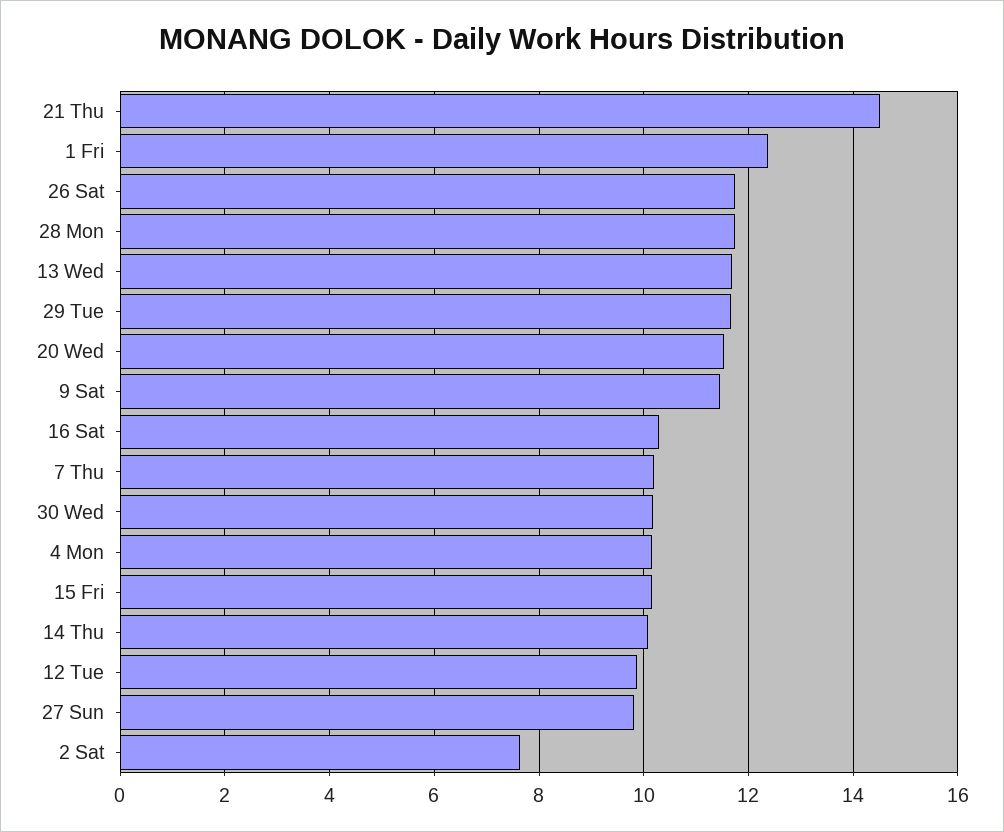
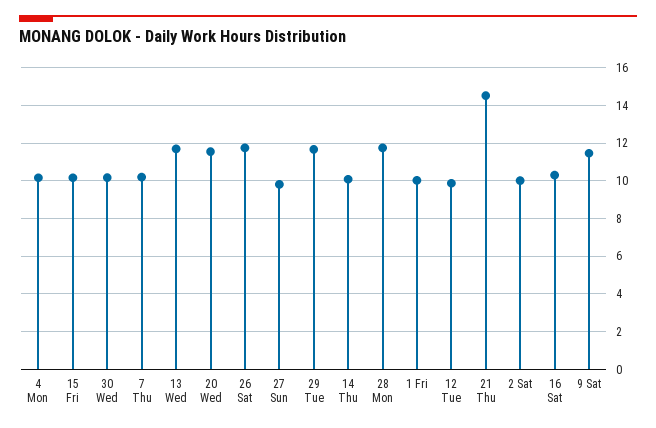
  {
    "21 Thu": 14.6,
-   "1 Fri": 12.4,
+   "1 Fri": 10,
    "26 Sat": 11.8,
    "28 Mon": 11.8,
    "13 Wed": 11.6,
    "29 Tue": 11.6,
    "20 Wed": 11.6,
    "9 Sat": 11.4,
    "16 Sat": 10.4,
    "7 Thu": 10.2,
    "30 Wed": 10.2,
    "4 Mon": 10.2,
    "15 Fri": 10.2,
    "14 Thu": 10,
    "12 Tue": 9.8,
    "27 Sun": 9.8,
-   "2 Sat": 7.6
+   "2 Sat": 10
  }

